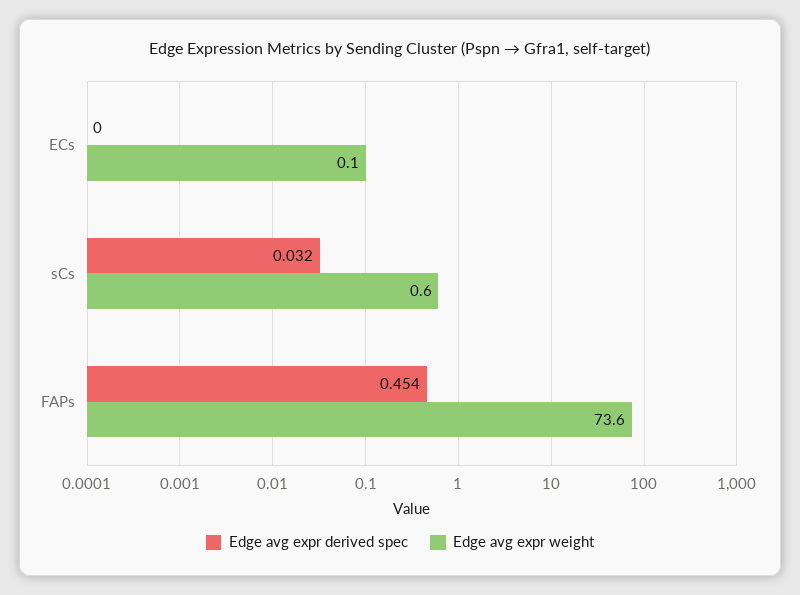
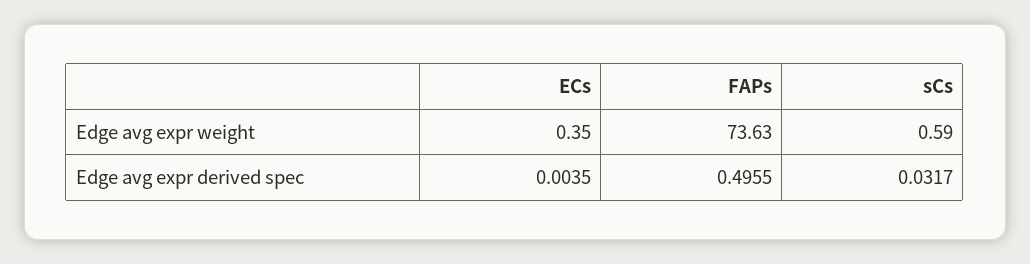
  {
    "Edge avg expr derived spec": {
-     "ECs": 0,
+     "ECs": 0.0035,
      "sCs": 0.0317,
-     "FAPs": 0.454
+     "FAPs": 0.4955
    },
    "Edge avg expr weight": {
-     "ECs": 0.1,
+     "ECs": 0.35,
      "sCs": 0.59,
      "FAPs": 73.63
    }
  }

